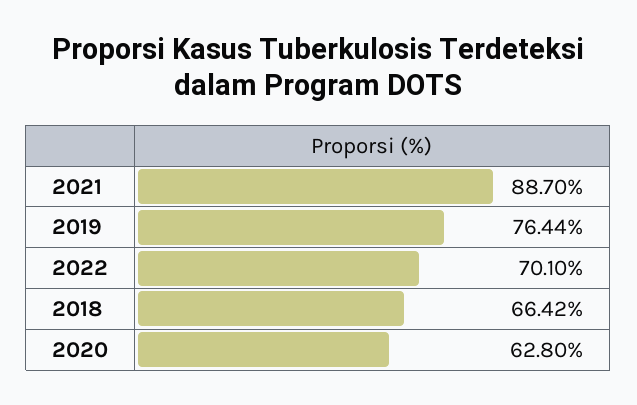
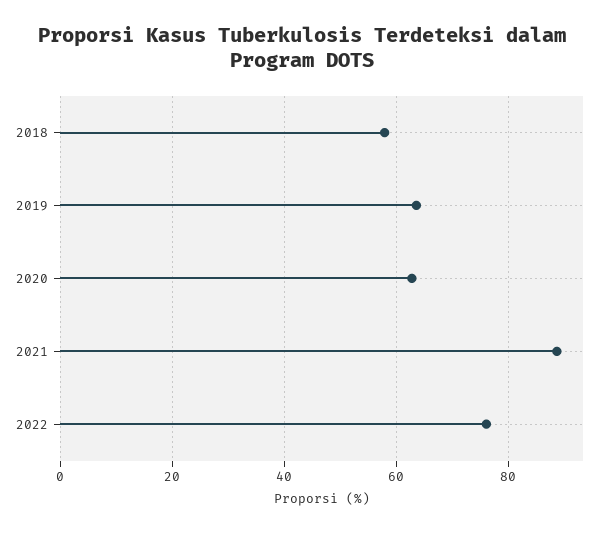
  {
    "2021": 88.7,
-   "2019": 76.44,
+   "2019": 64,
-   "2022": 70.1,
+   "2022": 76,
-   "2018": 66.42,
+   "2018": 58,
    "2020": 62.8
  }

